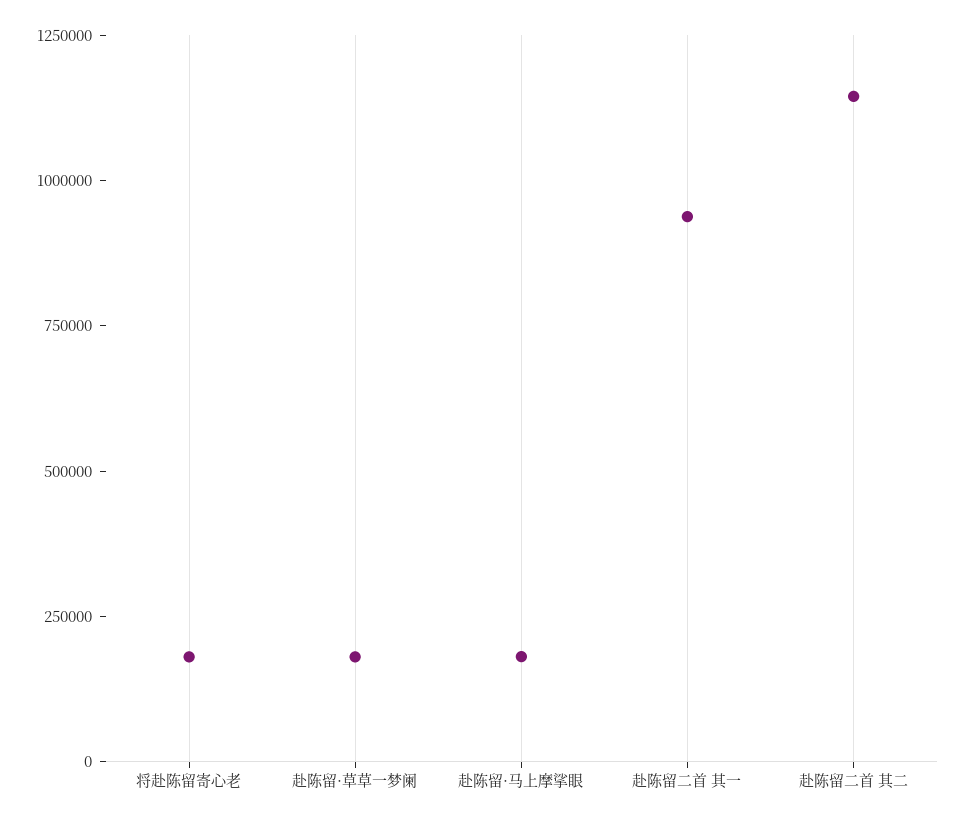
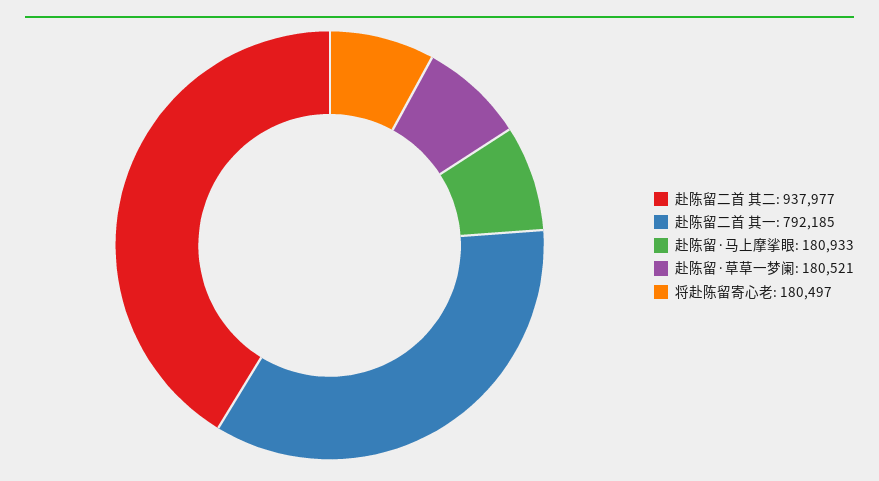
  {
    "将赴陈留寄心老": 180497,
    "赴陈留·草草一梦阑": 180521,
    "赴陈留·马上摩挲眼": 180933,
-   "赴陈留二首 其一": 950000,
+   "赴陈留二首 其一": 792185,
-   "赴陈留二首 其二": 1150000
+   "赴陈留二首 其二": 937977
  }

